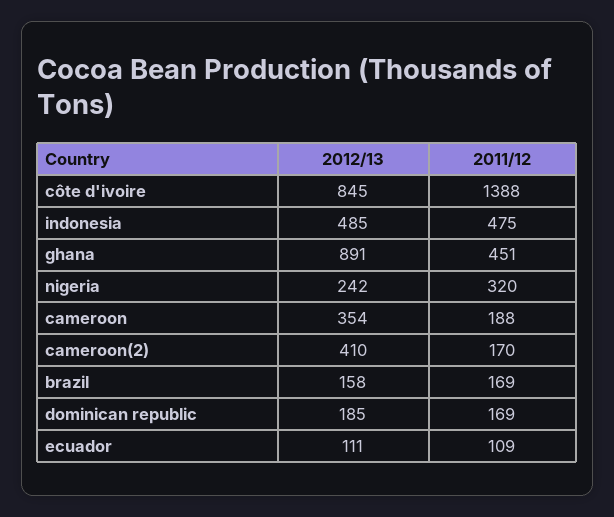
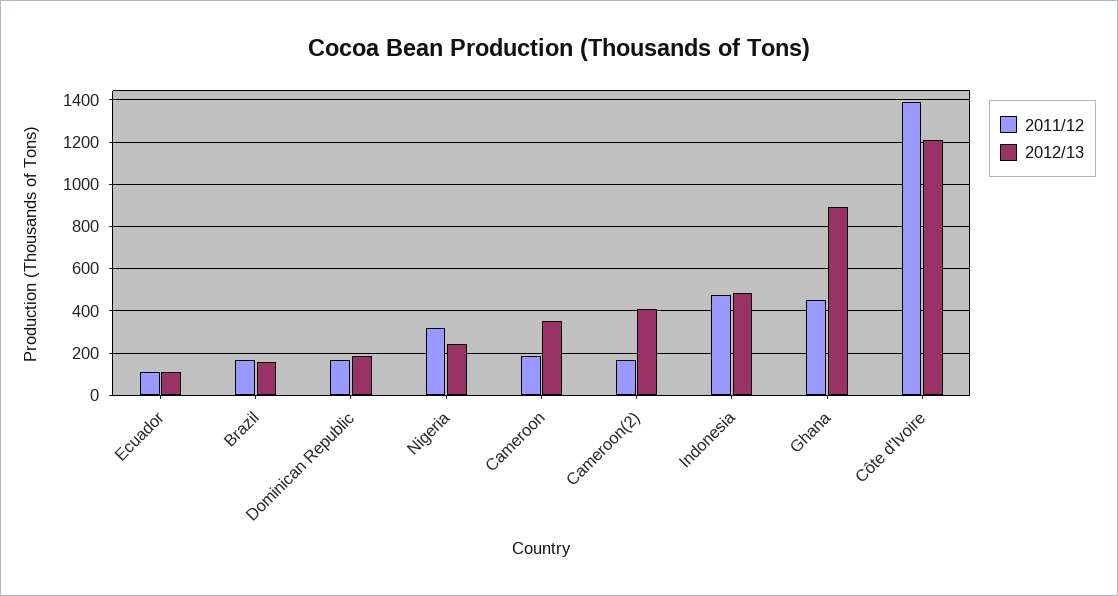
  {
    "2012/13": {
-     "côte d'ivoire": 845,
+     "côte d'ivoire": 1200,
      "indonesia": 485,
      "ghana": 891,
      "nigeria": 242,
      "cameroon": 354,
      "cameroon(2)": 410,
      "brazil": 158,
      "dominican republic": 185,
      "ecuador": 111
    },
    "2011/12": {
      "côte d'ivoire": 1388,
      "indonesia": 475,
      "ghana": 451,
      "nigeria": 320,
      "cameroon": 188,
      "cameroon(2)": 170,
      "brazil": 169,
      "dominican republic": 169,
      "ecuador": 109
    }
  }

